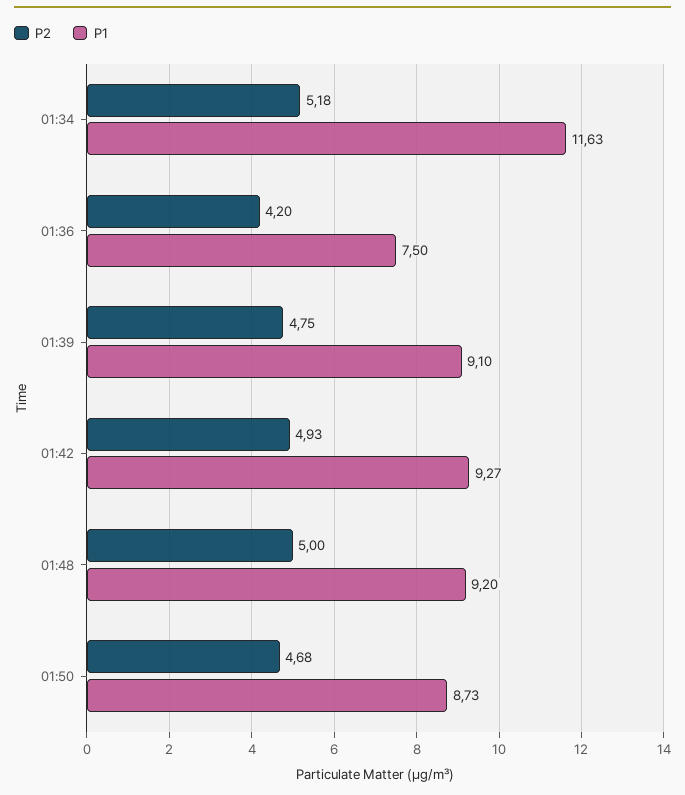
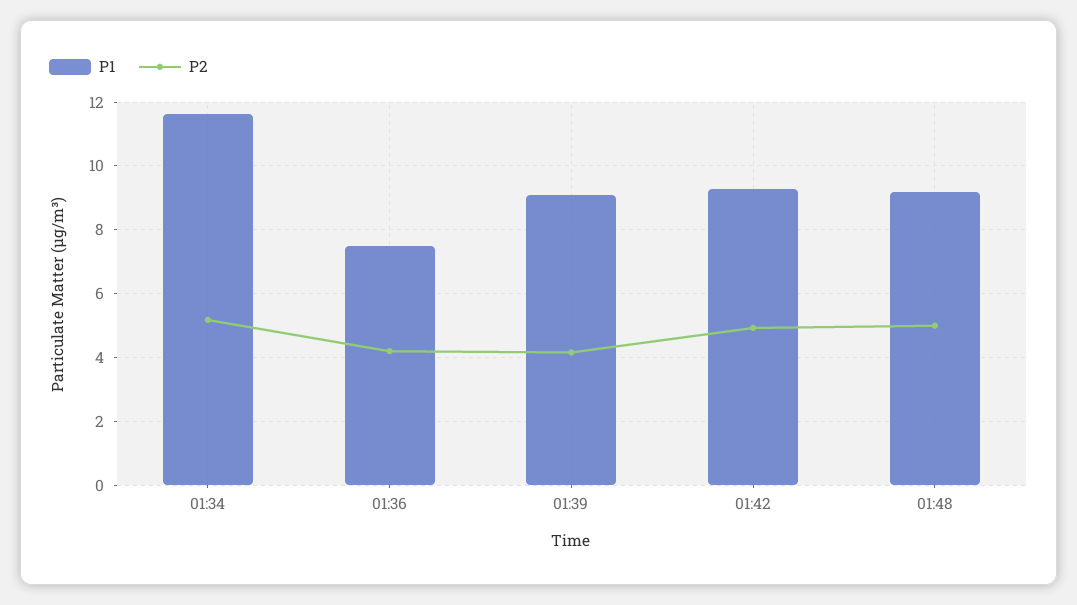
  {
    "P2": {
      "01:34": 5.18,
      "01:36": 4.2,
-     "01:39": 4.75,
+     "01:39": 4.2,
      "01:42": 4.93,
-     "01:48": 5,
+     "01:48": 5
-     "01:50": 4.68
    },
    "P1": {
      "01:34": 11.63,
      "01:36": 7.5,
      "01:39": 9.1,
      "01:42": 9.27,
-     "01:48": 9.2,
+     "01:48": 9.2
-     "01:50": 8.73
    }
  }

